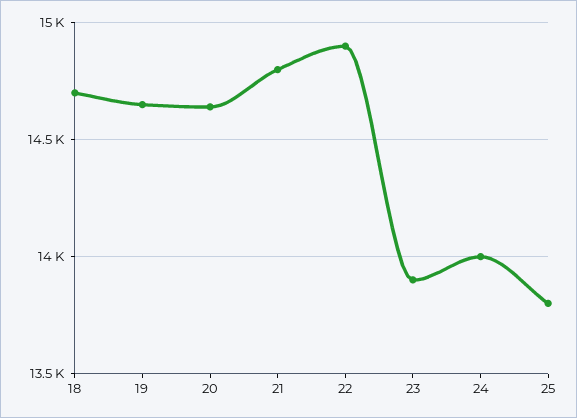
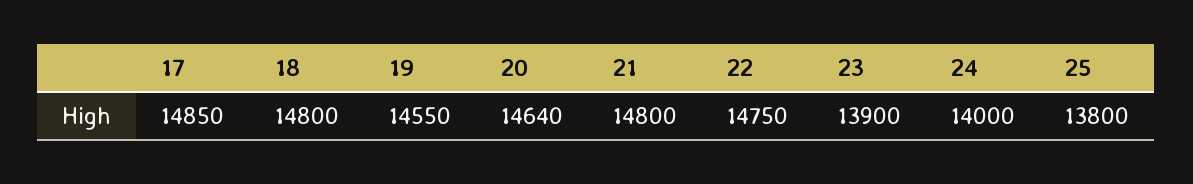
  {
-   "18": 14700,
+   "18": 14800,
-   "19": 14650,
+   "19": 14550,
    "20": 14640,
    "21": 14800,
-   "22": 14900,
+   "22": 14750,
    "23": 13900,
    "24": 14000,
-   "25": 13800
+   "25": 13800,
+   "17": 14850
  }

